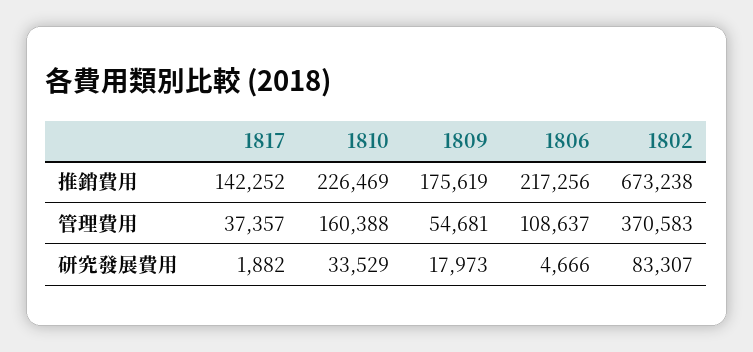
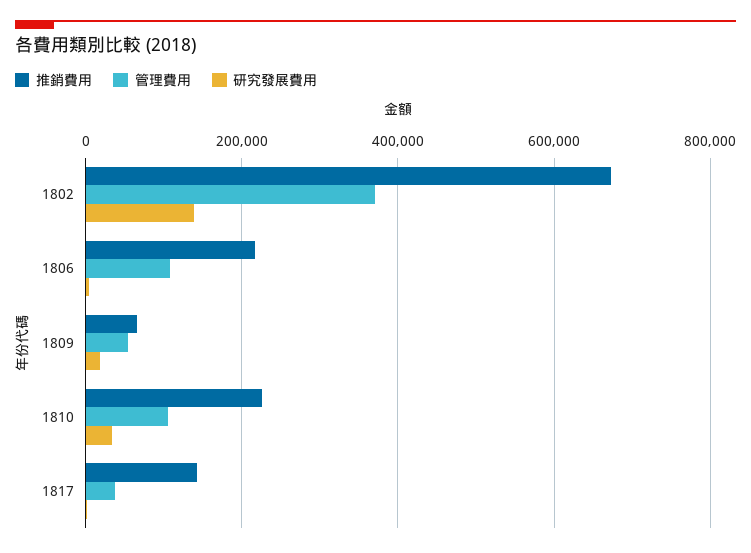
  {
    "推銷費用": {
      "1817": 142252,
      "1810": 226469,
-     "1809": 175619,
+     "1809": 60000,
      "1806": 217256,
      "1802": 673238
    },
    "管理費用": {
      "1817": 37357,
-     "1810": 160388,
+     "1810": 100000,
      "1809": 54681,
      "1806": 108637,
      "1802": 370583
    },
    "研究發展費用": {
      "1817": 1882,
      "1810": 33529,
      "1809": 17973,
      "1806": 4666,
-     "1802": 83307
+     "1802": 140000
    }
  }

